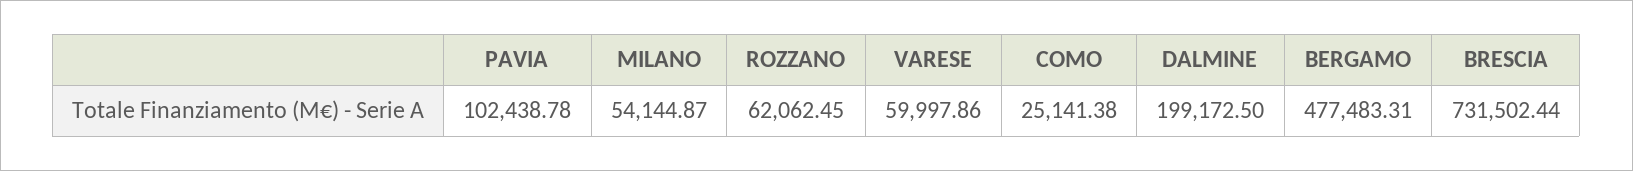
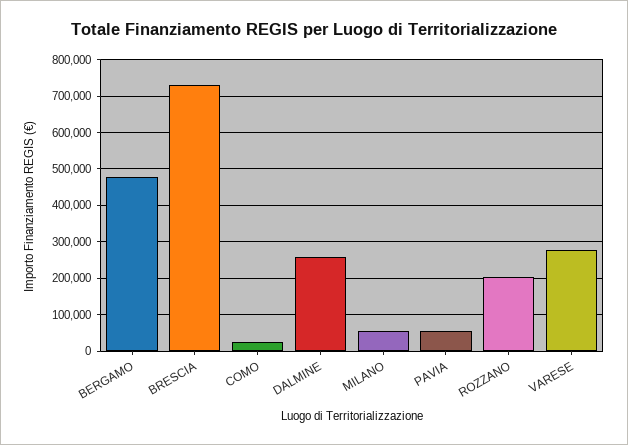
  {
-   "PAVIA": 102438.78,
+   "PAVIA": 60000,
    "MILANO": 54144.87,
-   "ROZZANO": 62062.45,
+   "ROZZANO": 200000,
-   "VARESE": 59997.86,
+   "VARESE": 280000,
    "COMO": 25141.38,
-   "DALMINE": 199172.5,
+   "DALMINE": 260000,
    "BERGAMO": 477483.31,
    "BRESCIA": 731502.44
  }

